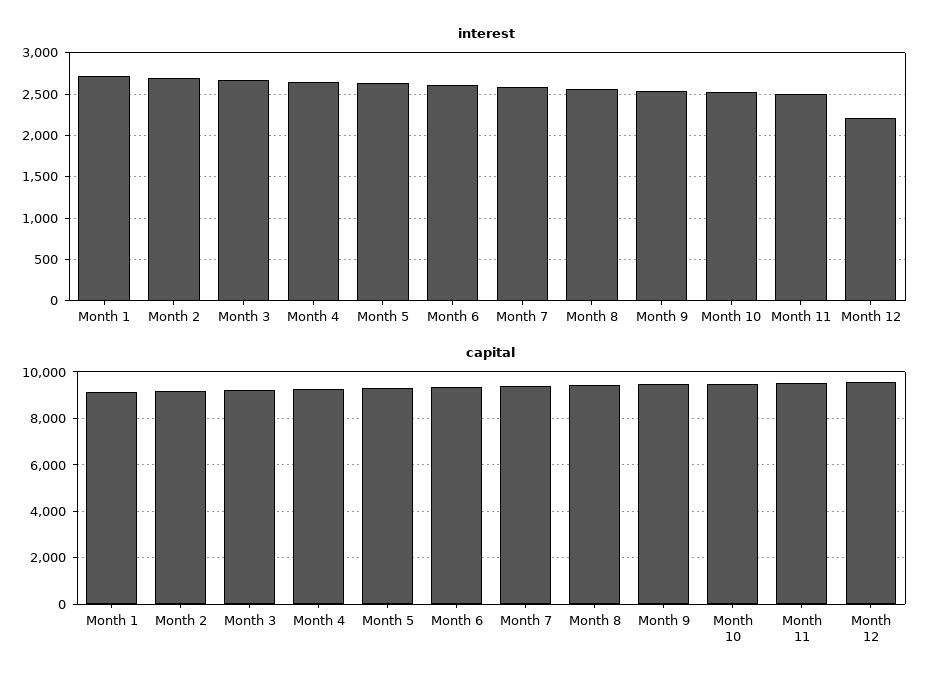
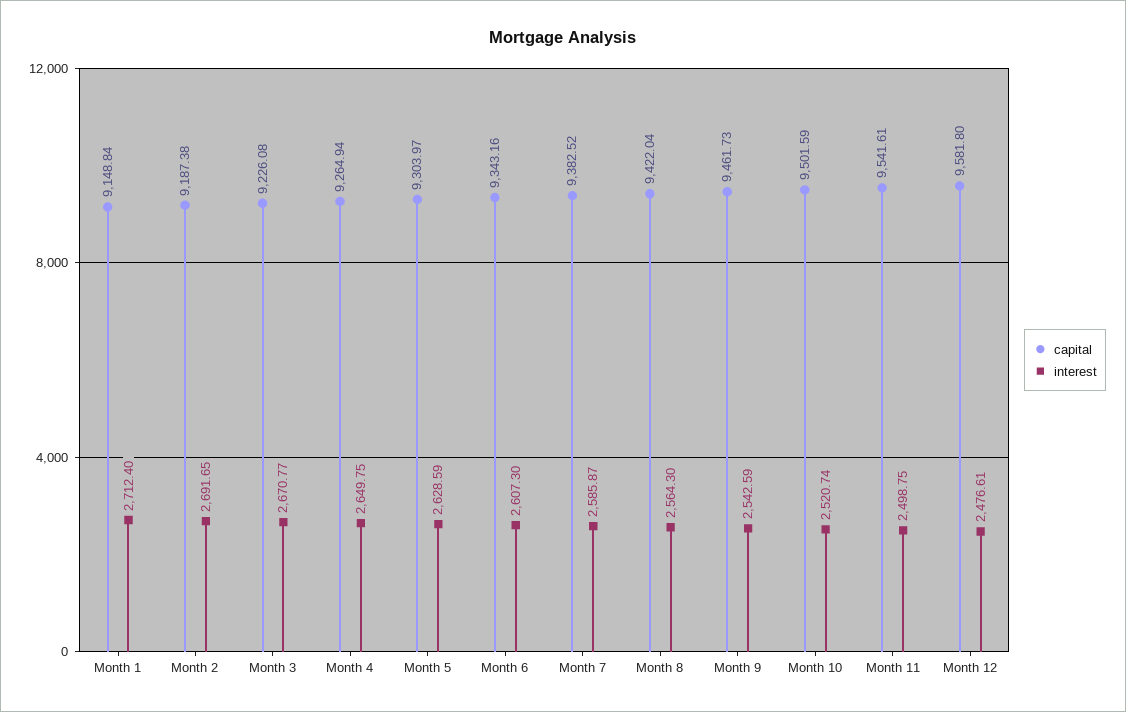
  {
    "interest": {
      "Month 1": 2712.4,
      "Month 2": 2691.65,
      "Month 3": 2670.77,
      "Month 4": 2649.75,
      "Month 5": 2628.59,
      "Month 6": 2607.3,
      "Month 7": 2585.87,
      "Month 8": 2564.3,
      "Month 9": 2542.59,
      "Month 10": 2520.74,
      "Month 11": 2498.75,
-     "Month 12": 2200
+     "Month 12": 2476.61
    },
    "capital": {
      "Month 1": 9148.84,
      "Month 2": 9187.38,
      "Month 3": 9226.08,
      "Month 4": 9264.94,
      "Month 5": 9303.97,
      "Month 6": 9343.16,
      "Month 7": 9382.52,
      "Month 8": 9422.04,
      "Month 9": 9461.73,
      "Month 10": 9501.59,
      "Month 11": 9541.61,
      "Month 12": 9581.8
    }
  }

